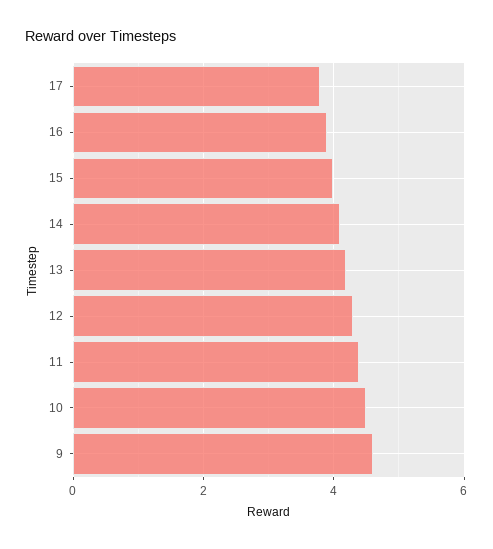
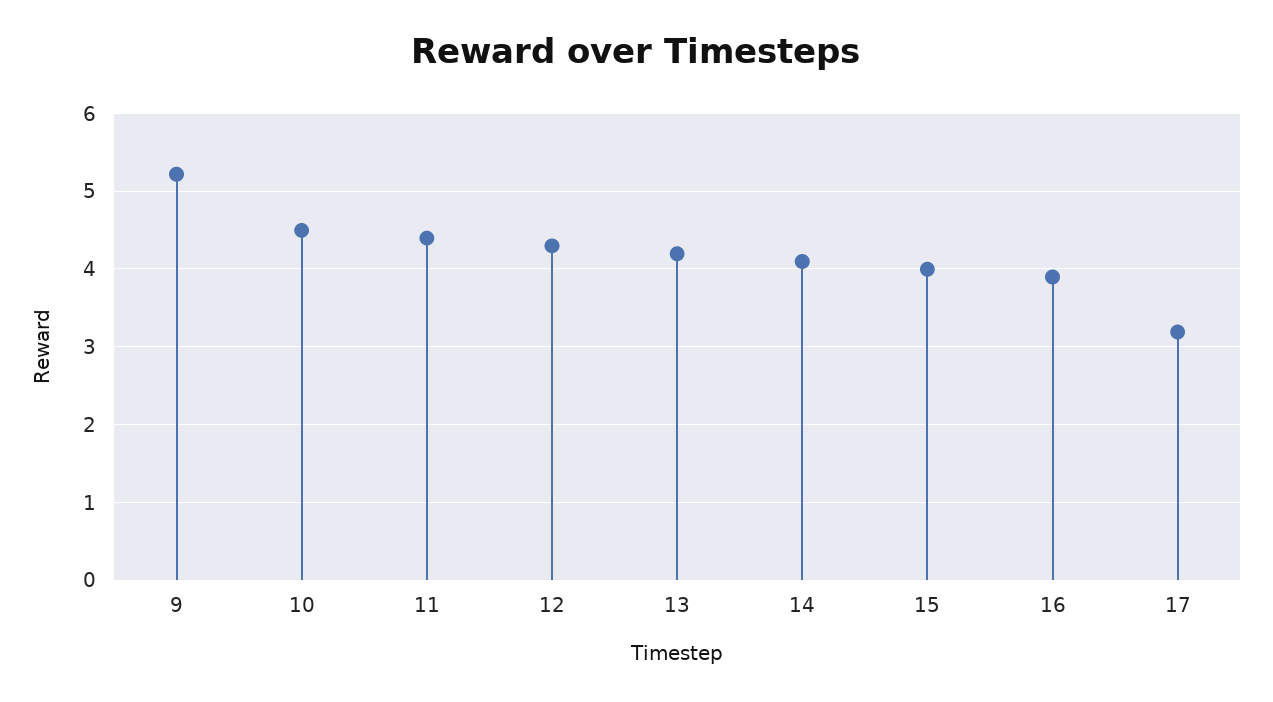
  {
-   "17": 3.8,
+   "17": 3.2,
    "16": 3.9,
    "15": 4,
    "14": 4.1,
    "13": 4.2,
    "12": 4.3,
    "11": 4.4,
    "10": 4.5,
-   "9": 4.6
+   "9": 5.2
  }

